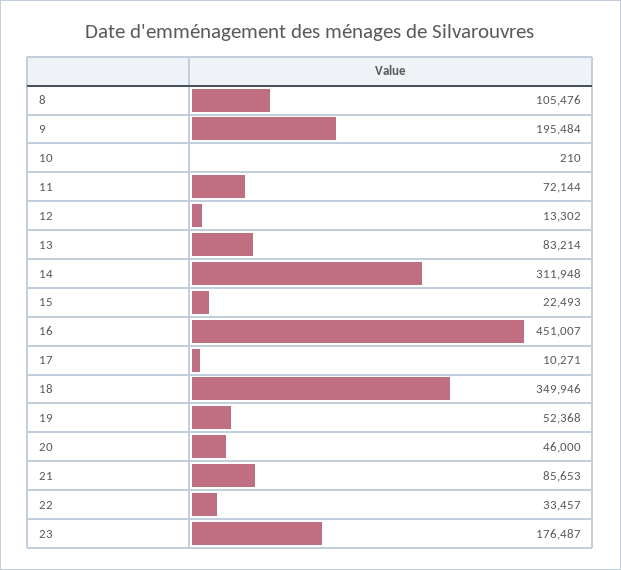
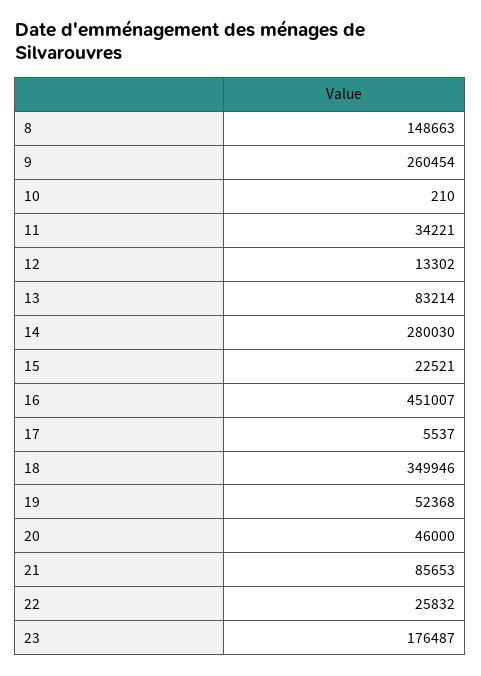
  {
-   "8": 105476,
+   "8": 148663,
-   "9": 195484,
+   "9": 260454,
    "10": 210,
-   "11": 72144,
+   "11": 34221,
    "12": 13302,
    "13": 83214,
-   "14": 311948,
+   "14": 280030,
-   "15": 22493,
+   "15": 22521,
    "16": 451007,
-   "17": 10271,
+   "17": 5537,
    "18": 349946,
    "19": 52368,
    "20": 46000,
    "21": 85653,
-   "22": 33457,
+   "22": 25832,
    "23": 176487
  }

